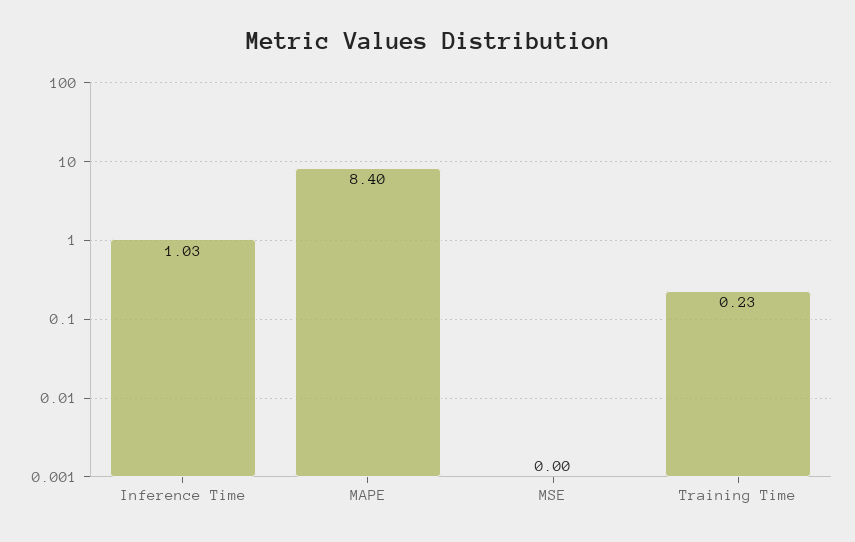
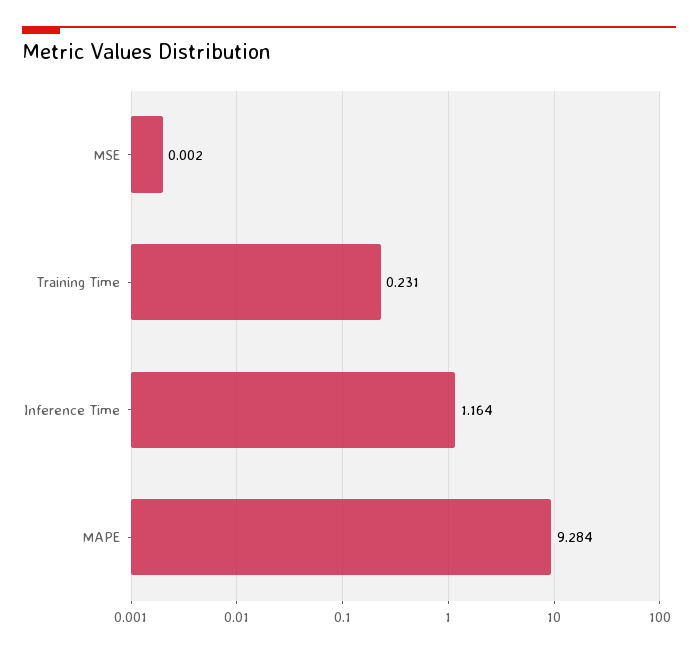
  {
-   "Inference Time": 1.03,
+   "Inference Time": 1.164,
-   "MAPE": 8.4,
+   "MAPE": 9.284,
    "MSE": 0.002,
    "Training Time": 0.231
  }

